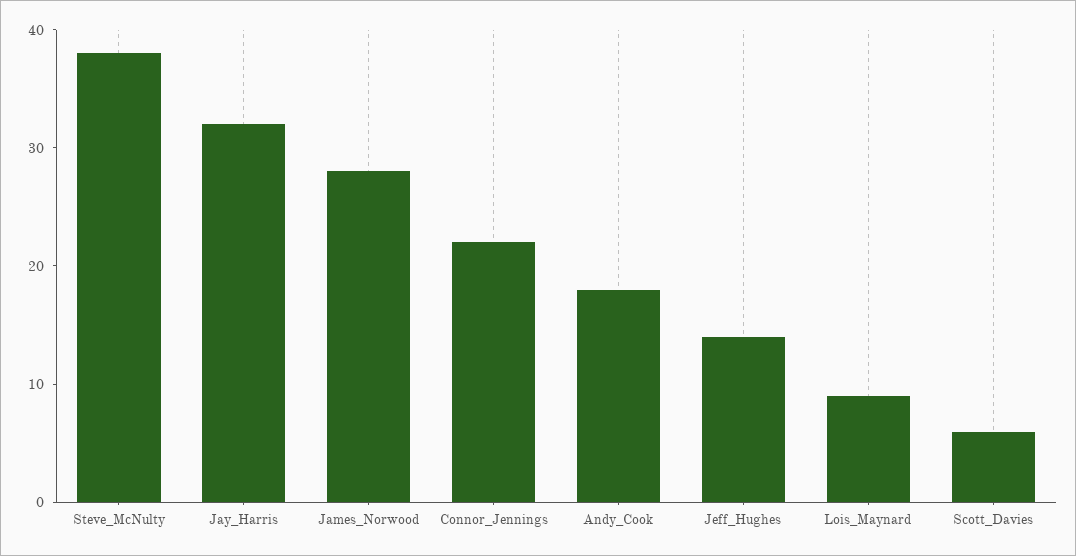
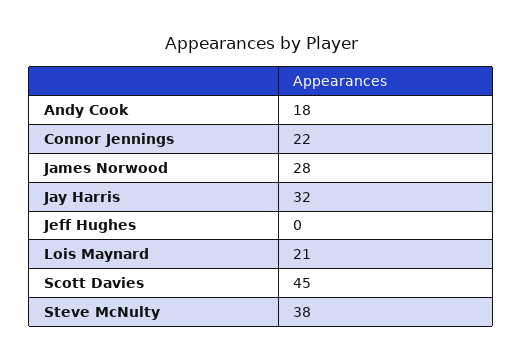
  {
    "Steve_McNulty": 38,
    "Jay_Harris": 32,
    "James_Norwood": 28,
    "Connor_Jennings": 22,
    "Andy_Cook": 18,
-   "Jeff_Hughes": 14,
+   "Jeff_Hughes": 0,
-   "Lois_Maynard": 9,
+   "Lois_Maynard": 21,
-   "Scott_Davies": 6
+   "Scott_Davies": 45
  }

